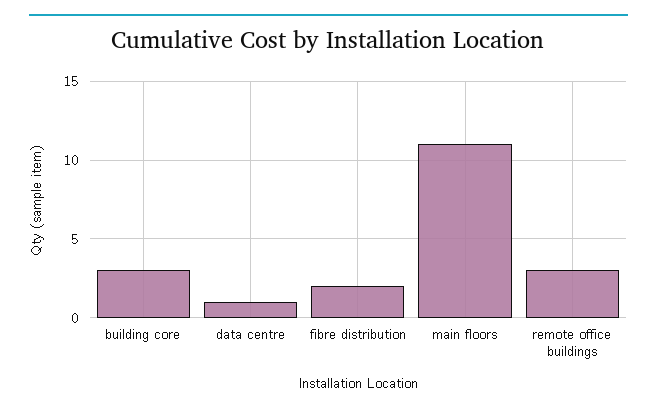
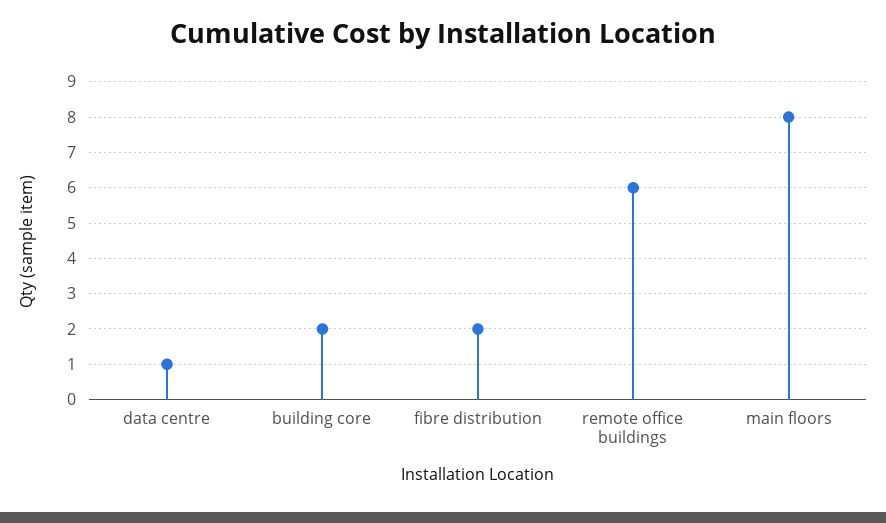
  {
-   "building core": 3,
+   "building core": 2,
    "data centre": 1,
    "fibre distribution": 2,
-   "main floors": 11,
+   "main floors": 8,
-   "remote office buildings": 3
+   "remote office buildings": 6
  }

